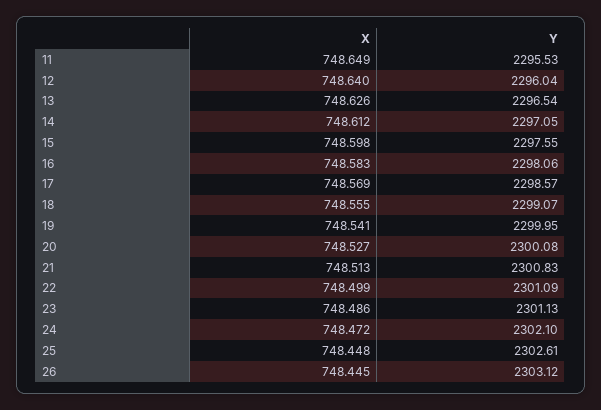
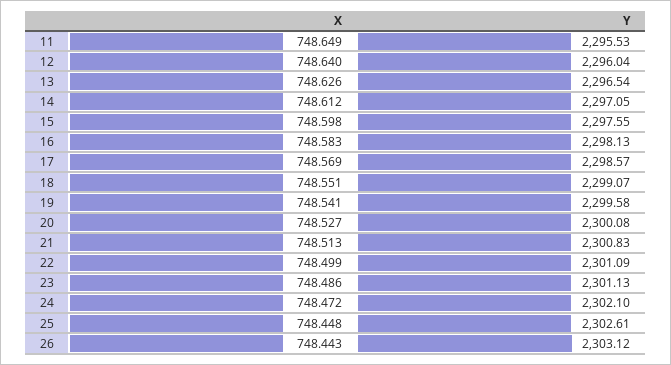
  {
    "X": {
      "11": 748.649,
      "12": 748.64,
      "13": 748.626,
      "14": 748.612,
      "15": 748.598,
      "16": 748.583,
      "17": 748.569,
-     "18": 748.555,
+     "18": 748.551,
      "19": 748.541,
      "20": 748.527,
      "21": 748.513,
      "22": 748.499,
      "23": 748.486,
      "24": 748.472,
      "25": 748.448,
-     "26": 748.445
+     "26": 748.443
    },
    "Y": {
      "11": 2295.53,
      "12": 2296.04,
      "13": 2296.54,
      "14": 2297.05,
      "15": 2297.55,
-     "16": 2298.06,
+     "16": 2298.13,
      "17": 2298.57,
      "18": 2299.07,
-     "19": 2299.95,
+     "19": 2299.58,
      "20": 2300.08,
      "21": 2300.83,
      "22": 2301.09,
      "23": 2301.13,
      "24": 2302.1,
      "25": 2302.61,
      "26": 2303.12
    }
  }

